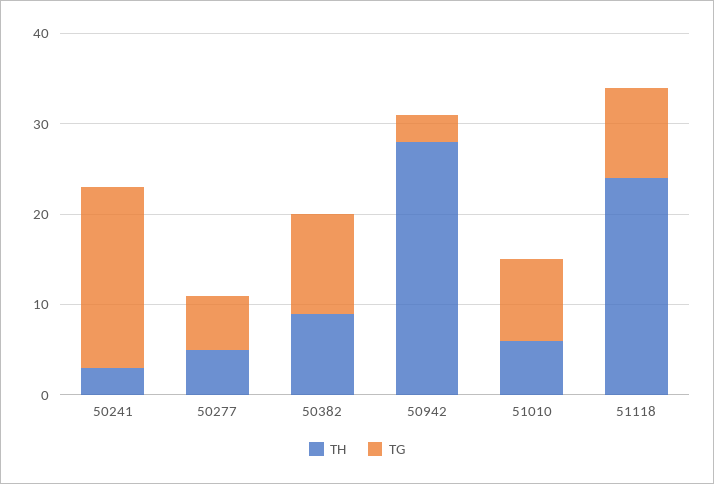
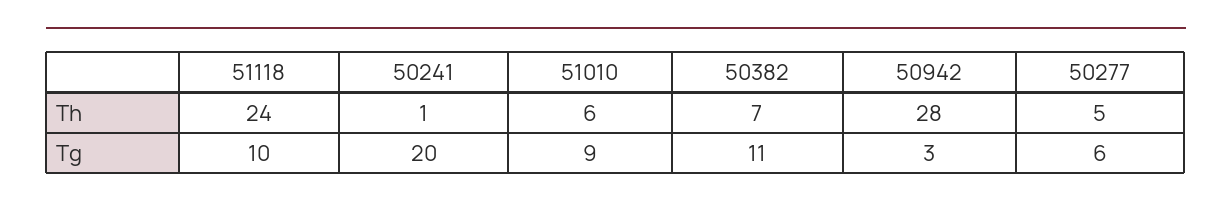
  {
    "TH": {
-     "50241": 3,
+     "50241": 1,
      "50277": 5,
-     "50382": 9,
+     "50382": 7,
      "50942": 28,
      "51010": 6,
      "51118": 24
    },
    "TG": {
      "50241": 20,
      "50277": 6,
      "50382": 11,
      "50942": 3,
      "51010": 9,
      "51118": 10
    }
  }

